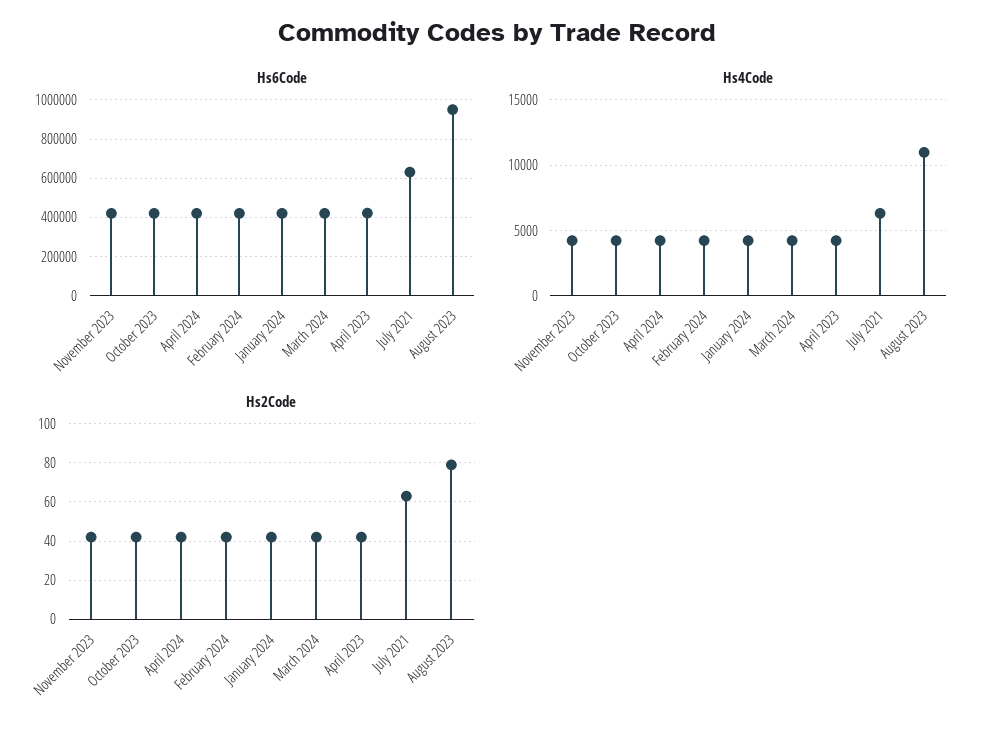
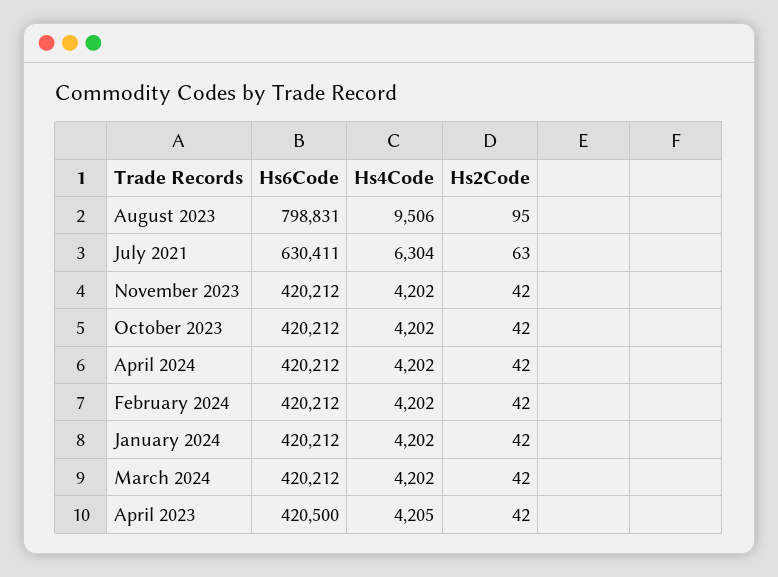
  {
    "Hs6Code": {
      "November 2023": 420212,
      "October 2023": 420212,
      "April 2024": 420212,
      "February 2024": 420212,
      "January 2024": 420212,
      "March 2024": 420212,
      "April 2023": 420500,
      "July 2021": 630411,
-     "August 2023": 950000
+     "August 2023": 798831
    },
    "Hs4Code": {
      "November 2023": 4202,
      "October 2023": 4202,
      "April 2024": 4202,
      "February 2024": 4202,
      "January 2024": 4202,
      "March 2024": 4202,
      "April 2023": 4205,
      "July 2021": 6304,
-     "August 2023": 11000
+     "August 2023": 9506
    },
    "Hs2Code": {
      "November 2023": 42,
      "October 2023": 42,
      "April 2024": 42,
      "February 2024": 42,
      "January 2024": 42,
      "March 2024": 42,
      "April 2023": 42,
      "July 2021": 63,
-     "August 2023": 80
+     "August 2023": 95
    }
  }

